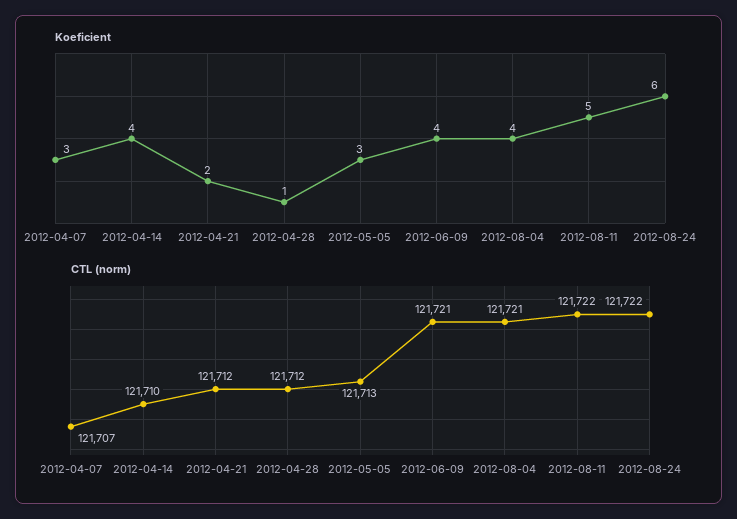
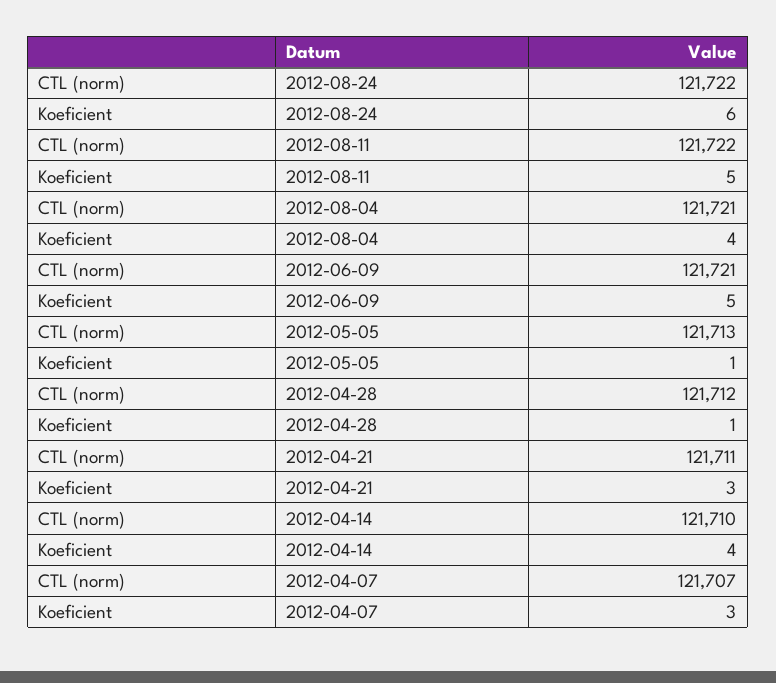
  {
    "Koeficient": {
      "2012-04-07": 3,
      "2012-04-14": 4,
-     "2012-04-21": 2,
+     "2012-04-21": 3,
      "2012-04-28": 1,
-     "2012-05-05": 3,
+     "2012-05-05": 1,
-     "2012-06-09": 4,
+     "2012-06-09": 5,
      "2012-08-04": 4,
      "2012-08-11": 5,
      "2012-08-24": 6
    },
    "CTL (norm)": {
      "2012-04-07": 121707,
      "2012-04-14": 121710,
-     "2012-04-21": 121712,
+     "2012-04-21": 121711,
      "2012-04-28": 121712,
      "2012-05-05": 121713,
      "2012-06-09": 121721,
      "2012-08-04": 121721,
      "2012-08-11": 121722,
      "2012-08-24": 121722
    }
  }

